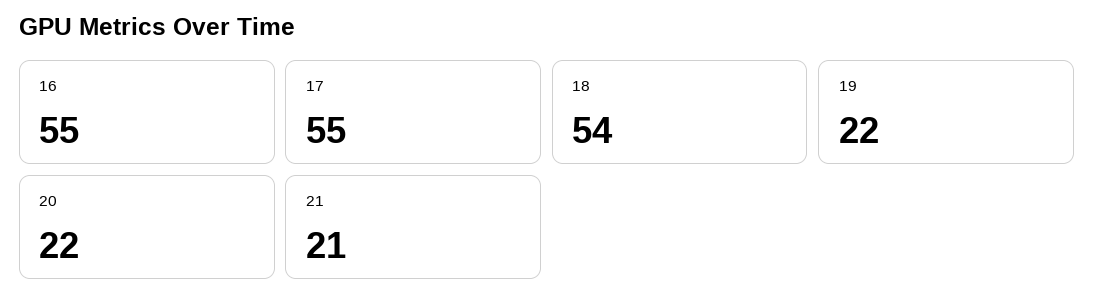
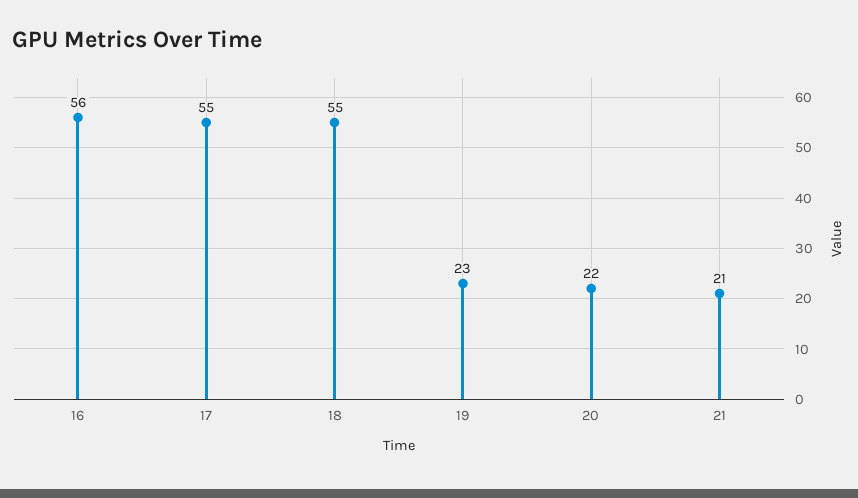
  {
-   "16": 55,
+   "16": 56,
    "17": 55,
-   "18": 54,
+   "18": 55,
-   "19": 22,
+   "19": 23,
    "20": 22,
    "21": 21
  }

